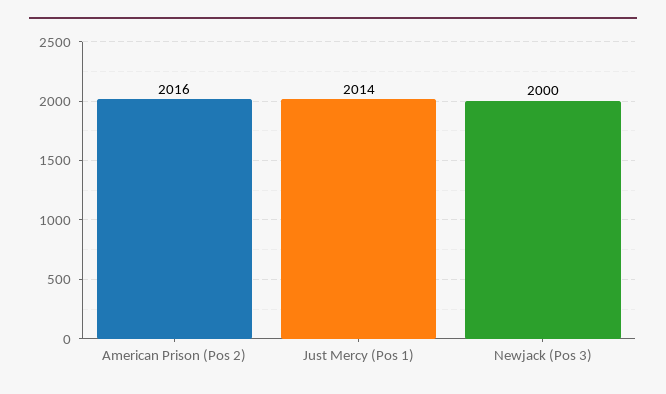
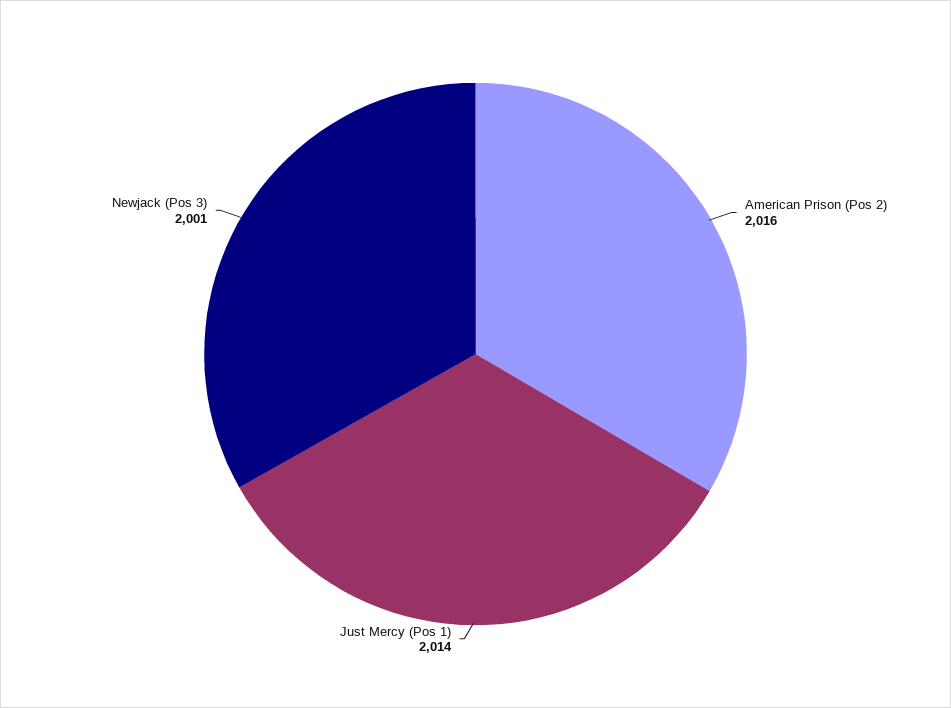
  {
    "American Prison (Pos 2)": 2016,
    "Just Mercy (Pos 1)": 2014,
-   "Newjack (Pos 3)": 2000
+   "Newjack (Pos 3)": 2001
  }

